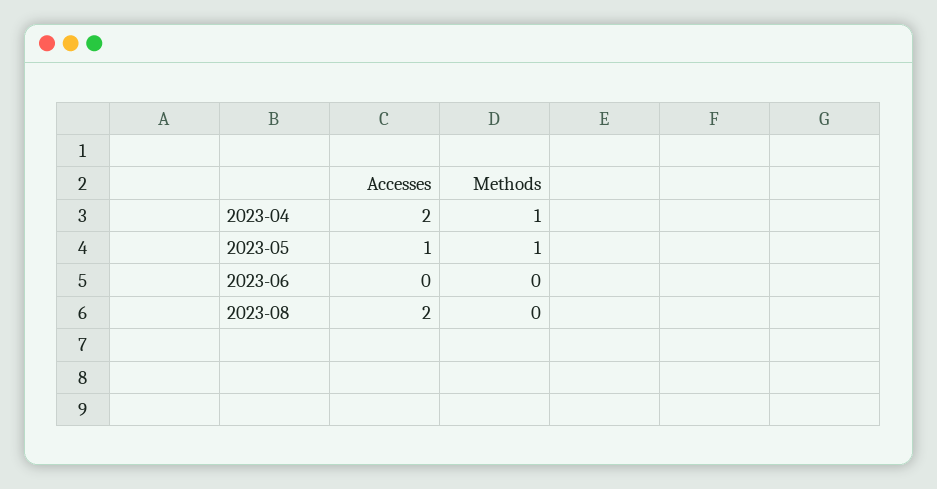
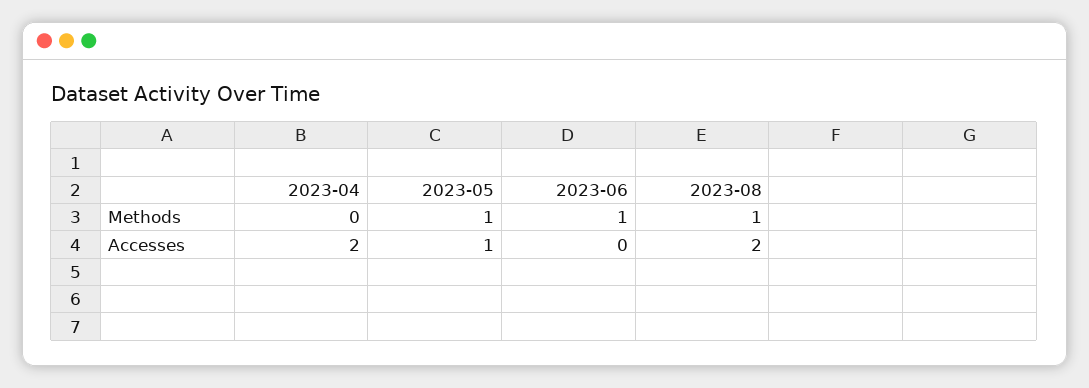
  {
    "Accesses": {
      "2023-04": 2,
      "2023-05": 1,
      "2023-06": 0,
      "2023-08": 2
    },
    "Methods": {
-     "2023-04": 1,
+     "2023-04": 0,
      "2023-05": 1,
-     "2023-06": 0,
+     "2023-06": 1,
-     "2023-08": 0
+     "2023-08": 1
    }
  }

